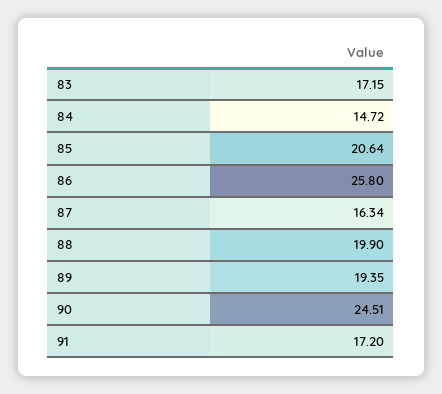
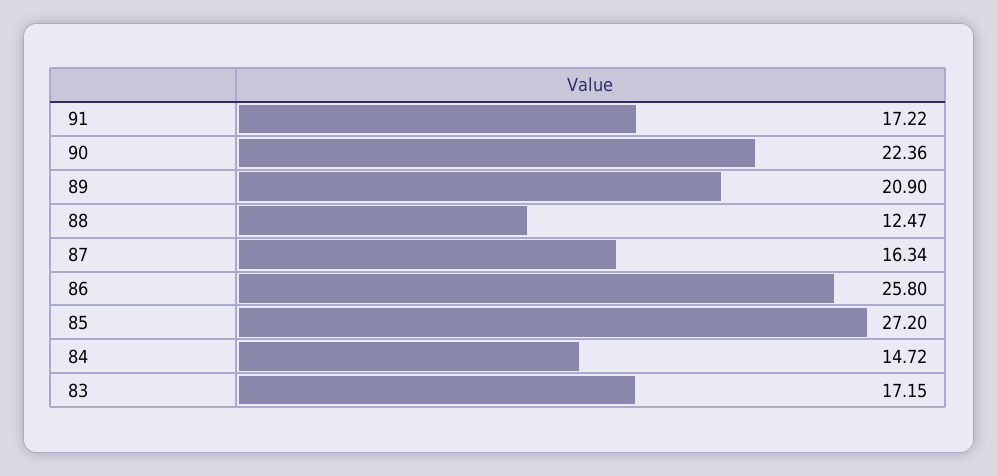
  {
    "83": 17.15,
    "84": 14.72,
-   "85": 20.64,
+   "85": 27.2,
    "86": 25.8,
    "87": 16.34,
-   "88": 19.9,
+   "88": 12.47,
-   "89": 19.35,
+   "89": 20.9,
-   "90": 24.51,
+   "90": 22.36,
-   "91": 17.2
+   "91": 17.22
  }

